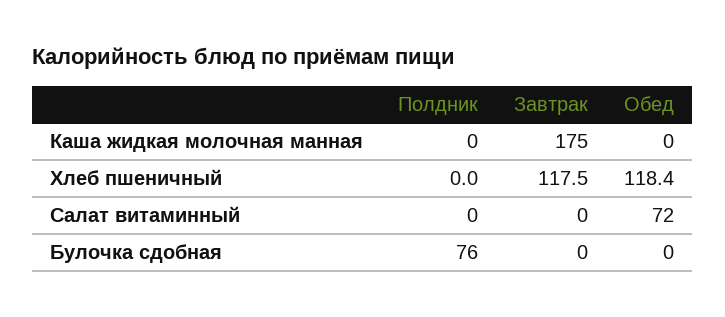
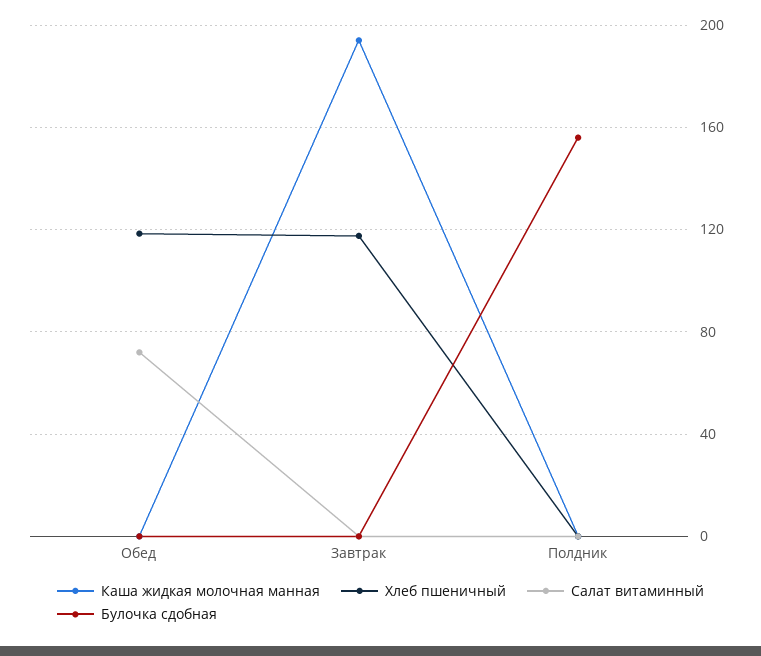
  {
    "Каша жидкая молочная манная": {
      "Полдник": 0,
-     "Завтрак": 175,
+     "Завтрак": 195,
      "Обед": 0
    },
    "Хлеб пшеничный": {
      "Полдник": 0,
      "Завтрак": 117.5,
      "Обед": 118.4
    },
    "Салат витаминный": {
      "Полдник": 0,
      "Завтрак": 0,
      "Обед": 72
    },
    "Булочка сдобная": {
-     "Полдник": 76,
+     "Полдник": 155,
      "Завтрак": 0,
      "Обед": 0
    }
  }

